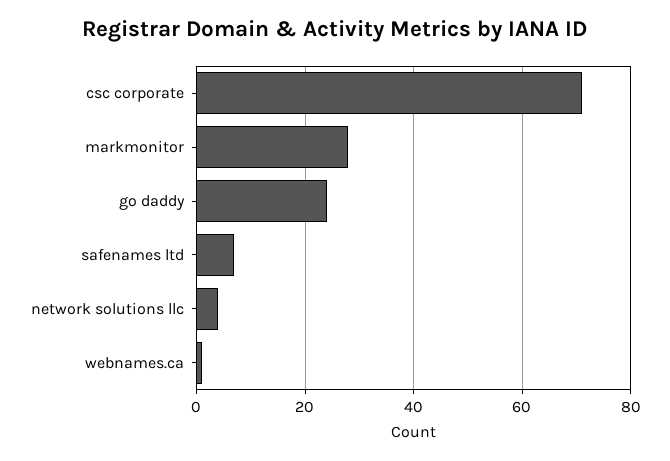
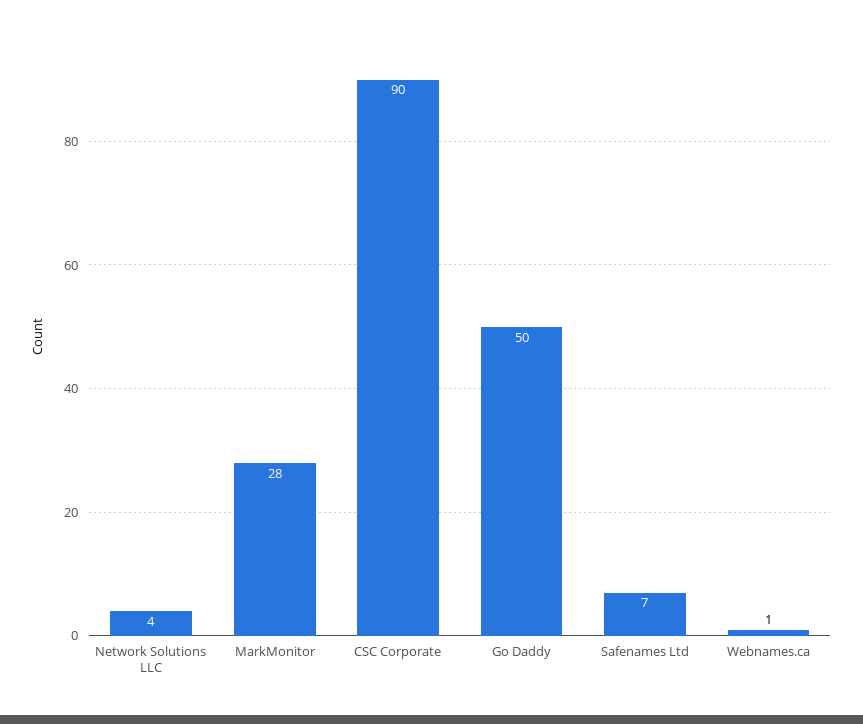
  {
-   "csc corporate": 70,
+   "csc corporate": 90,
    "markmonitor": 28,
-   "go daddy": 25,
+   "go daddy": 50,
    "safenames ltd": 7,
    "network solutions llc": 4,
    "webnames.ca": 1
  }

